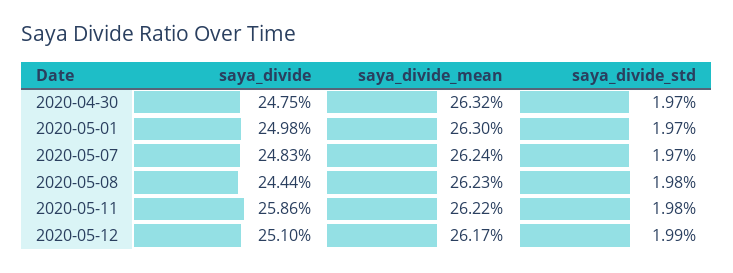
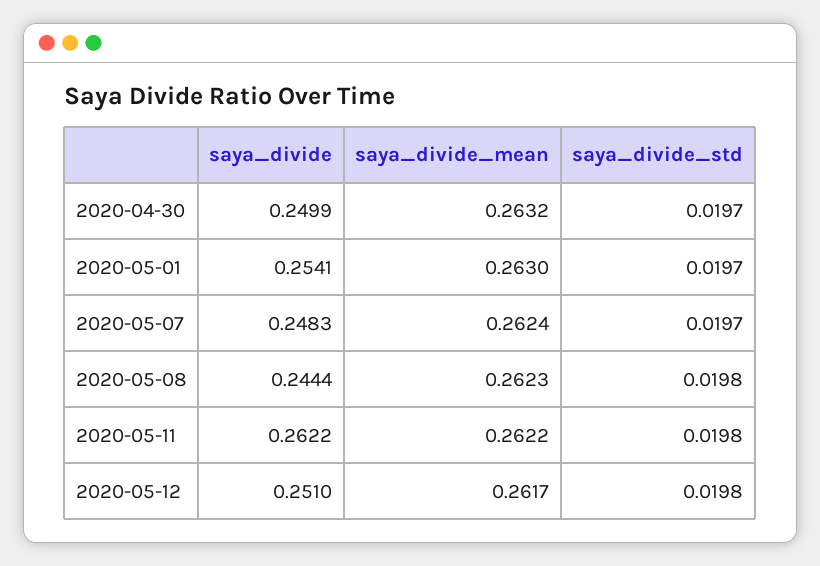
  {
    "saya_divide": {
-     "2020-04-30": 0.2475,
+     "2020-04-30": 0.2499,
-     "2020-05-01": 0.2498,
+     "2020-05-01": 0.2541,
      "2020-05-07": 0.2483,
      "2020-05-08": 0.2444,
-     "2020-05-11": 0.2586,
+     "2020-05-11": 0.2622,
      "2020-05-12": 0.251
    },
    "saya_divide_mean": {
      "2020-04-30": 0.2632,
      "2020-05-01": 0.263,
      "2020-05-07": 0.2624,
      "2020-05-08": 0.2623,
      "2020-05-11": 0.2622,
      "2020-05-12": 0.2617
    },
    "saya_divide_std": {
      "2020-04-30": 0.0197,
      "2020-05-01": 0.0197,
      "2020-05-07": 0.0197,
      "2020-05-08": 0.0198,
      "2020-05-11": 0.0198,
-     "2020-05-12": 0.0199
+     "2020-05-12": 0.0198
    }
  }

